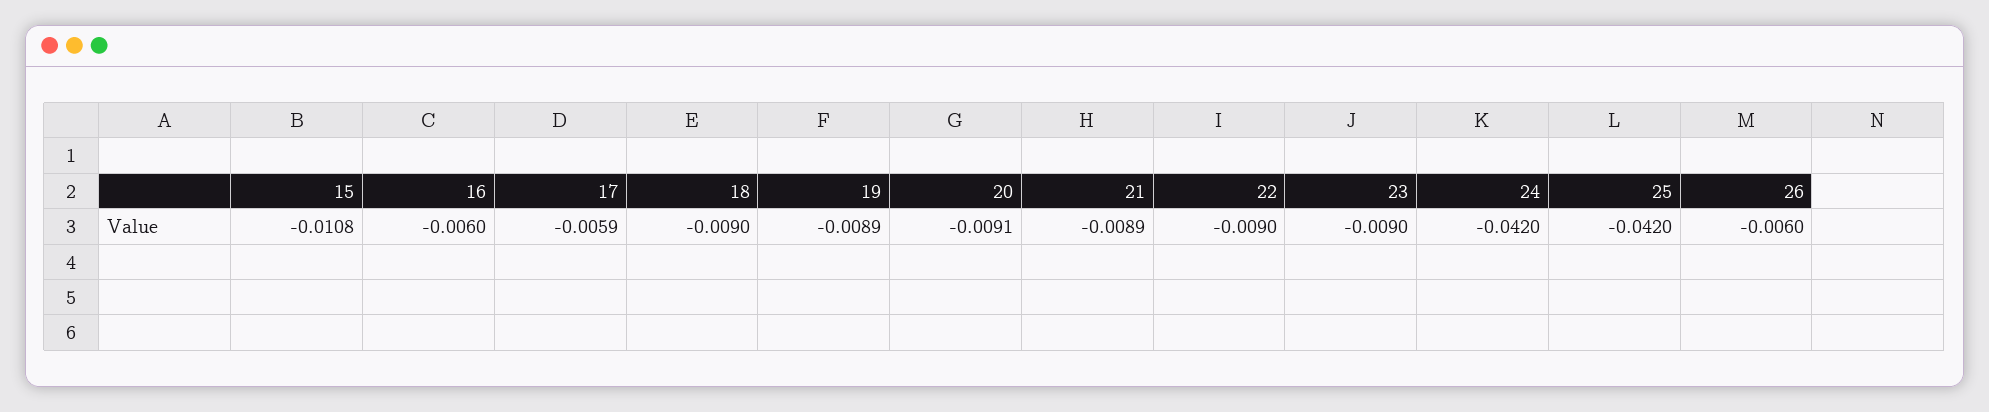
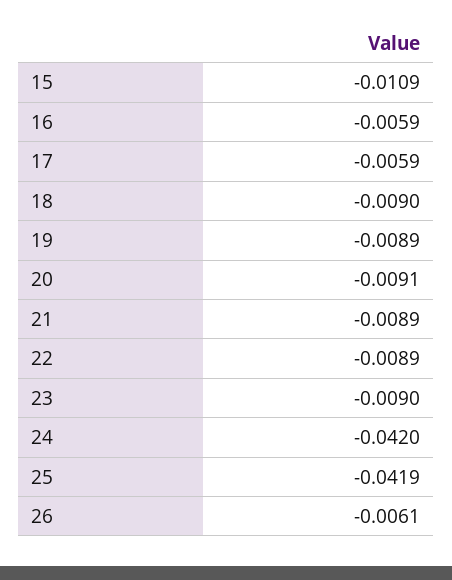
  {
-   "15": -0.0108,
+   "15": -0.0109,
-   "16": -0.006,
+   "16": -0.0059,
    "17": -0.0059,
    "18": -0.009,
    "19": -0.0089,
    "20": -0.0091,
    "21": -0.0089,
-   "22": -0.009,
+   "22": -0.0089,
    "23": -0.009,
    "24": -0.042,
-   "25": -0.042,
+   "25": -0.0419,
-   "26": -0.006
+   "26": -0.0061
  }

